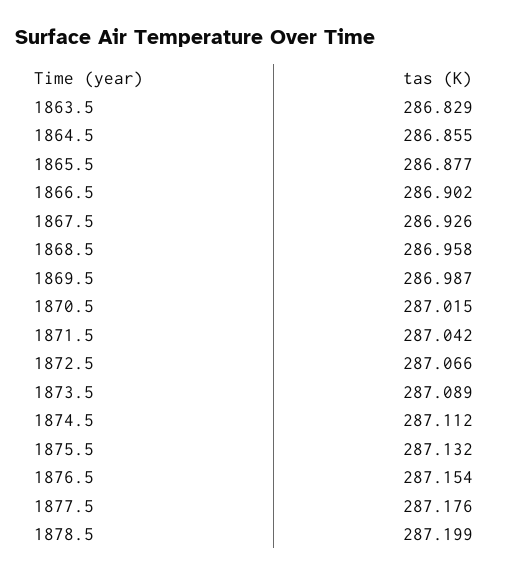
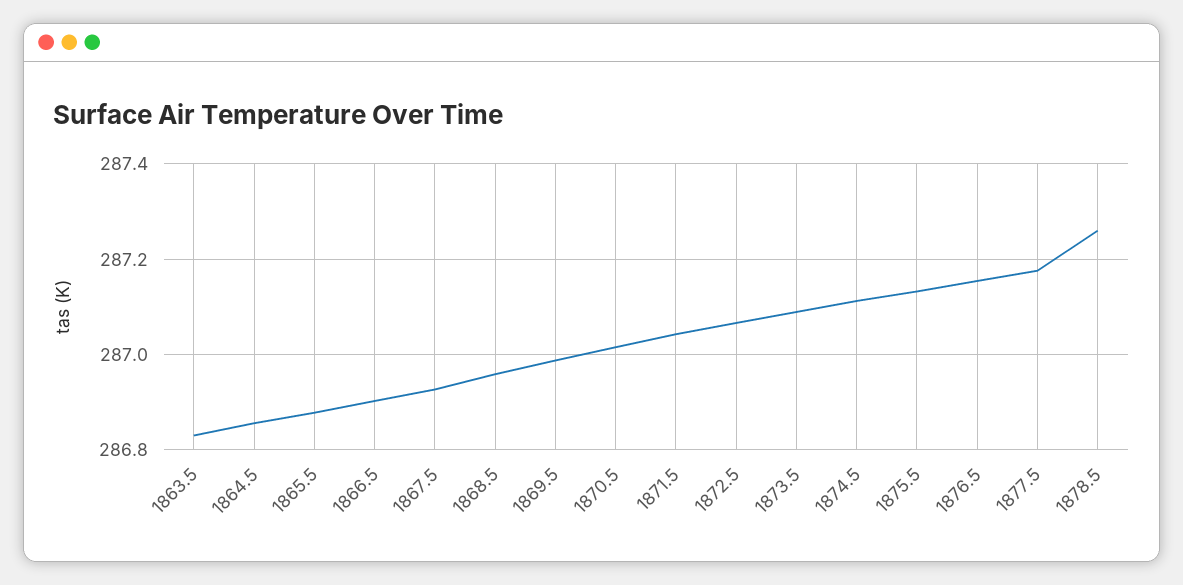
  {
    "1863.5": 286.829,
    "1864.5": 286.855,
    "1865.5": 286.877,
    "1866.5": 286.902,
    "1867.5": 286.926,
    "1868.5": 286.958,
    "1869.5": 286.987,
    "1870.5": 287.015,
    "1871.5": 287.042,
    "1872.5": 287.066,
    "1873.5": 287.089,
    "1874.5": 287.112,
    "1875.5": 287.132,
    "1876.5": 287.154,
    "1877.5": 287.176,
-   "1878.5": 287.199
+   "1878.5": 287.26
  }

